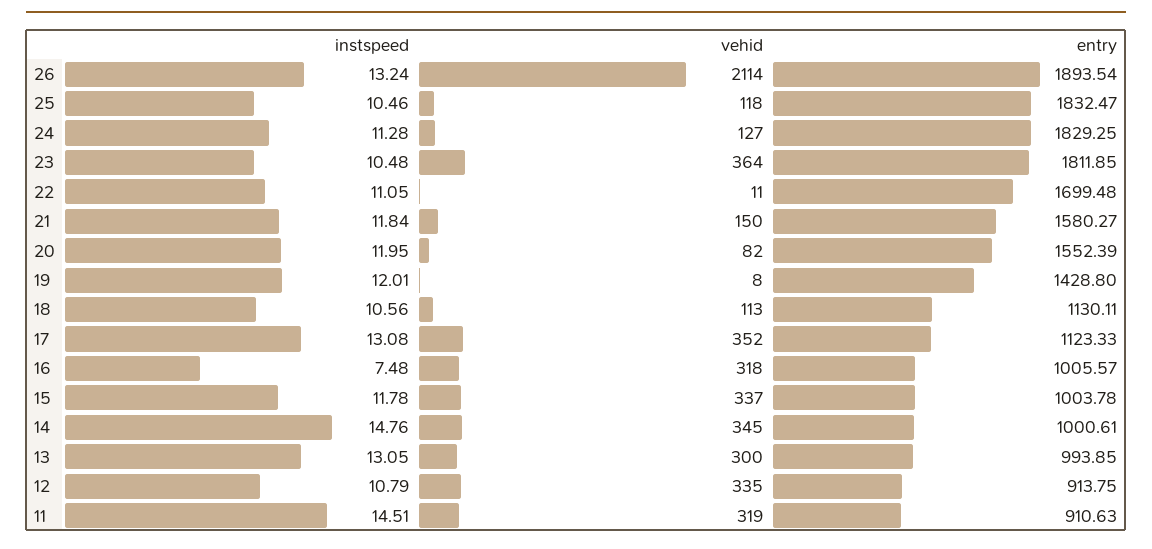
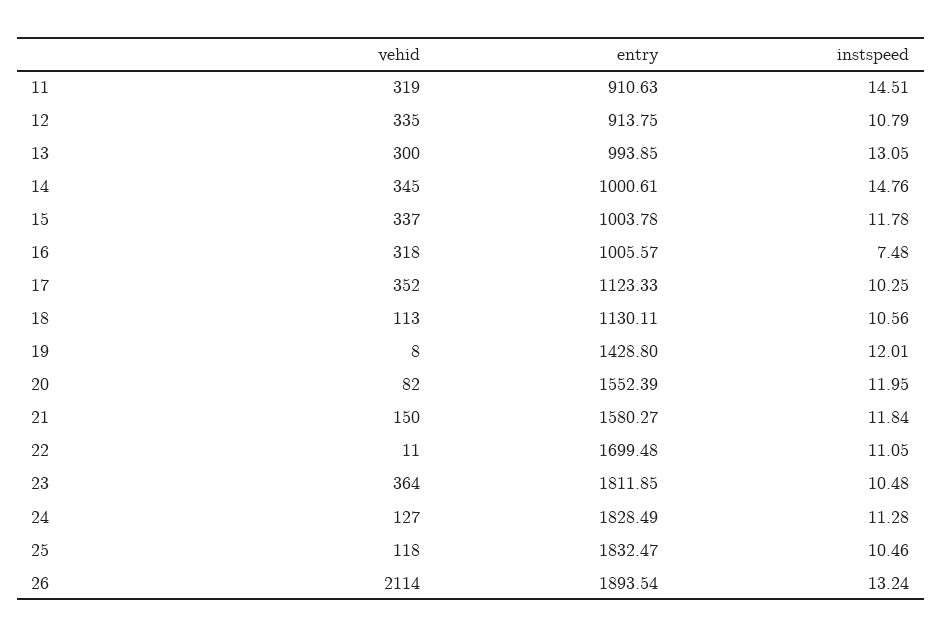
  {
    "instspeed": {
      "26": 13.24,
      "25": 10.46,
      "24": 11.28,
      "23": 10.48,
      "22": 11.05,
      "21": 11.84,
      "20": 11.95,
      "19": 12.01,
      "18": 10.56,
-     "17": 13.08,
+     "17": 10.25,
      "16": 7.48,
      "15": 11.78,
      "14": 14.76,
      "13": 13.05,
      "12": 10.79,
      "11": 14.51
    },
    "vehid": {
      "26": 2114,
      "25": 118,
      "24": 127,
      "23": 364,
      "22": 11,
      "21": 150,
      "20": 82,
      "19": 8,
      "18": 113,
      "17": 352,
      "16": 318,
      "15": 337,
      "14": 345,
      "13": 300,
      "12": 335,
      "11": 319
    },
    "entry": {
      "26": 1893.54,
      "25": 1832.47,
-     "24": 1829.25,
+     "24": 1828.49,
      "23": 1811.85,
      "22": 1699.48,
      "21": 1580.27,
      "20": 1552.39,
      "19": 1428.8,
      "18": 1130.11,
      "17": 1123.33,
      "16": 1005.57,
      "15": 1003.78,
      "14": 1000.61,
      "13": 993.85,
      "12": 913.75,
      "11": 910.63
    }
  }

